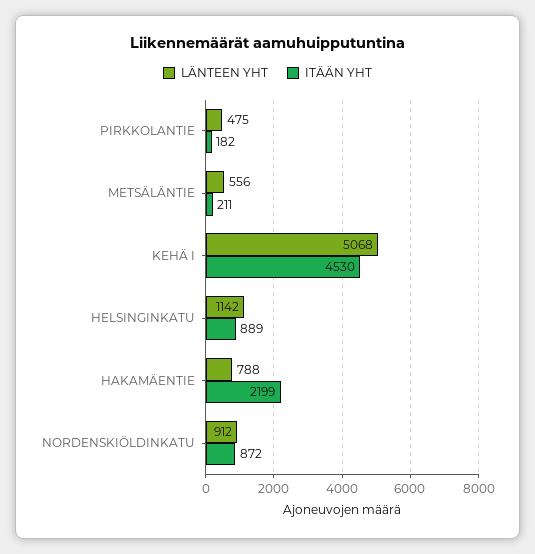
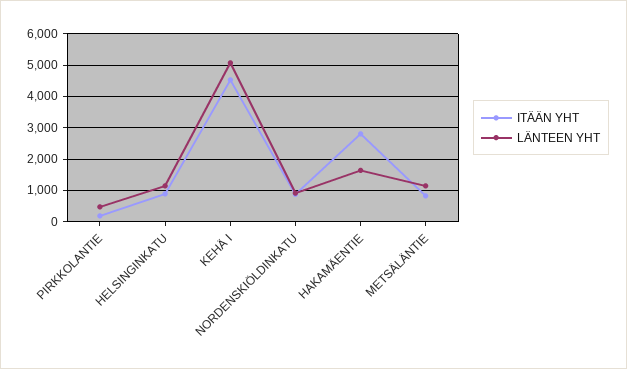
  {
    "LÄNTEEN YHT": {
      "PIRKKOLANTIE": 475,
-     "METSÄLÄNTIE": 556,
+     "METSÄLÄNTIE": 1200,
      "KEHÄ I": 5068,
      "HELSINGINKATU": 1142,
-     "HAKAMÄENTIE": 788,
+     "HAKAMÄENTIE": 1600,
      "NORDENSKIÖLDINKATU": 912
    },
    "ITÄÄN YHT": {
      "PIRKKOLANTIE": 182,
-     "METSÄLÄNTIE": 211,
+     "METSÄLÄNTIE": 800,
      "KEHÄ I": 4530,
      "HELSINGINKATU": 889,
-     "HAKAMÄENTIE": 2199,
+     "HAKAMÄENTIE": 2800,
      "NORDENSKIÖLDINKATU": 872
    }
  }

